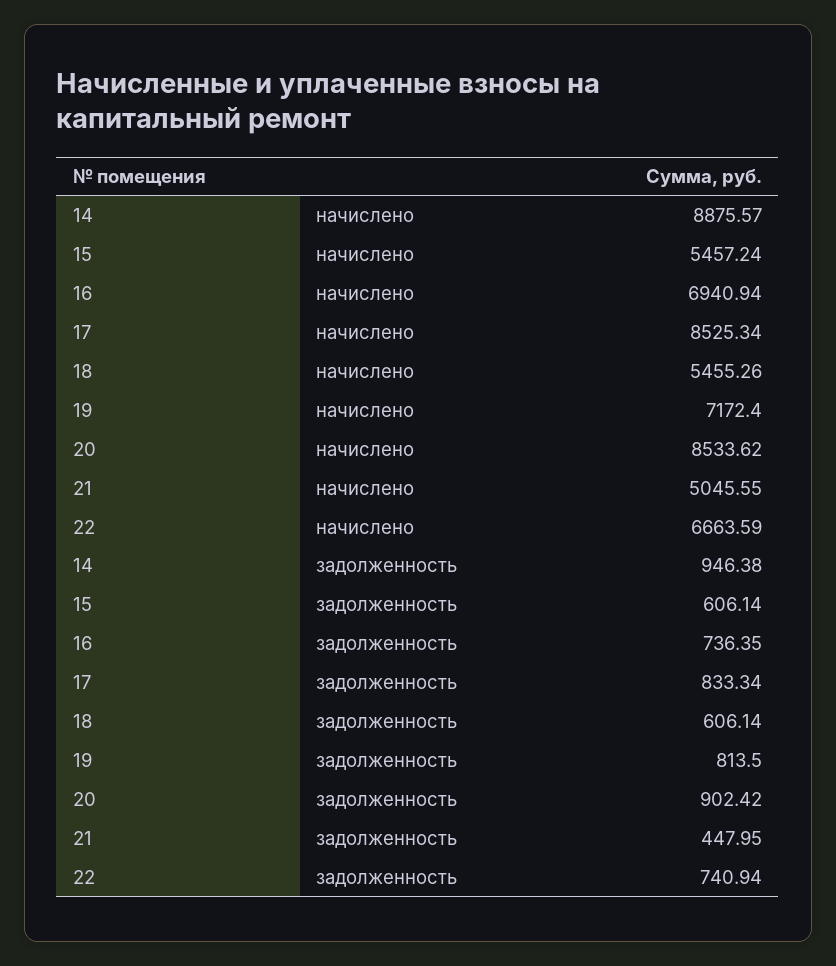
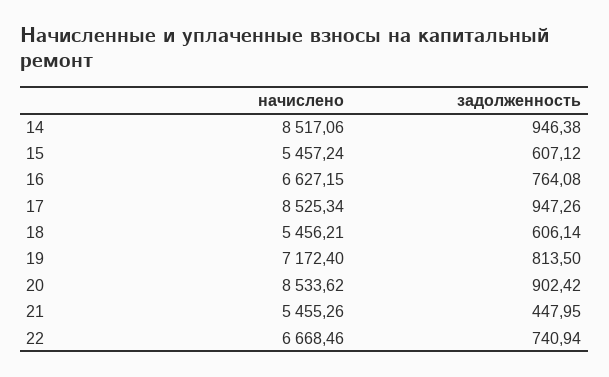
  {
    "14": {
-     "начислено": 8875.57,
+     "начислено": 8517.06,
      "задолженность": 946.38
    },
    "15": {
      "начислено": 5457.24,
-     "задолженность": 606.14
+     "задолженность": 607.12
    },
    "16": {
-     "начислено": 6940.94,
+     "начислено": 6627.15,
-     "задолженность": 736.35
+     "задолженность": 764.08
    },
    "17": {
      "начислено": 8525.34,
-     "задолженность": 833.34
+     "задолженность": 947.26
    },
    "18": {
-     "начислено": 5455.26,
+     "начислено": 5456.21,
      "задолженность": 606.14
    },
    "19": {
      "начислено": 7172.4,
      "задолженность": 813.5
    },
    "20": {
      "начислено": 8533.62,
      "задолженность": 902.42
    },
    "21": {
-     "начислено": 5045.55,
+     "начислено": 5455.26,
      "задолженность": 447.95
    },
    "22": {
-     "начислено": 6663.59,
+     "начислено": 6668.46,
      "задолженность": 740.94
    }
  }

